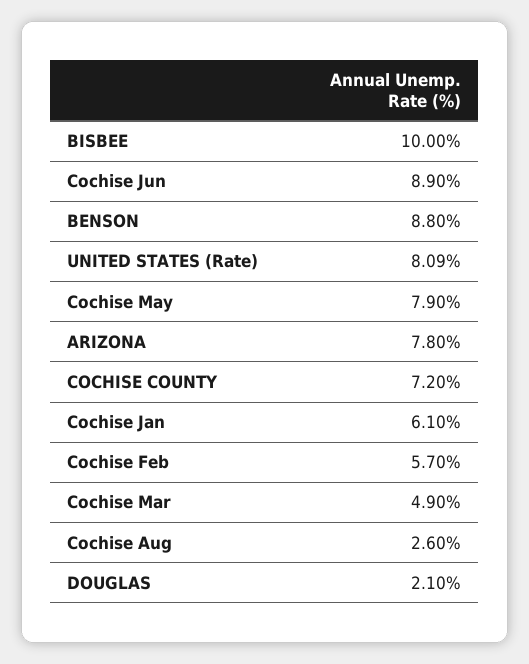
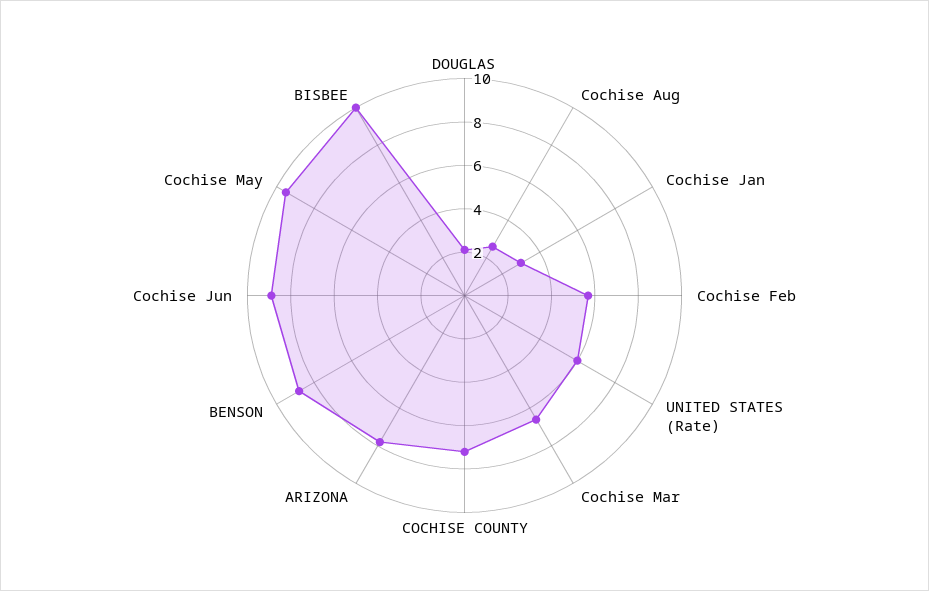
  {
    "BISBEE": 10,
    "Cochise Jun": 8.9,
    "BENSON": 8.8,
-   "UNITED STATES (Rate)": 8.09,
+   "UNITED STATES (Rate)": 6,
-   "Cochise May": 7.9,
+   "Cochise May": 9.5,
    "ARIZONA": 7.8,
    "COCHISE COUNTY": 7.2,
-   "Cochise Jan": 6.1,
+   "Cochise Jan": 3,
    "Cochise Feb": 5.7,
-   "Cochise Mar": 4.9,
+   "Cochise Mar": 6.5,
    "Cochise Aug": 2.6,
    "DOUGLAS": 2.1
  }

